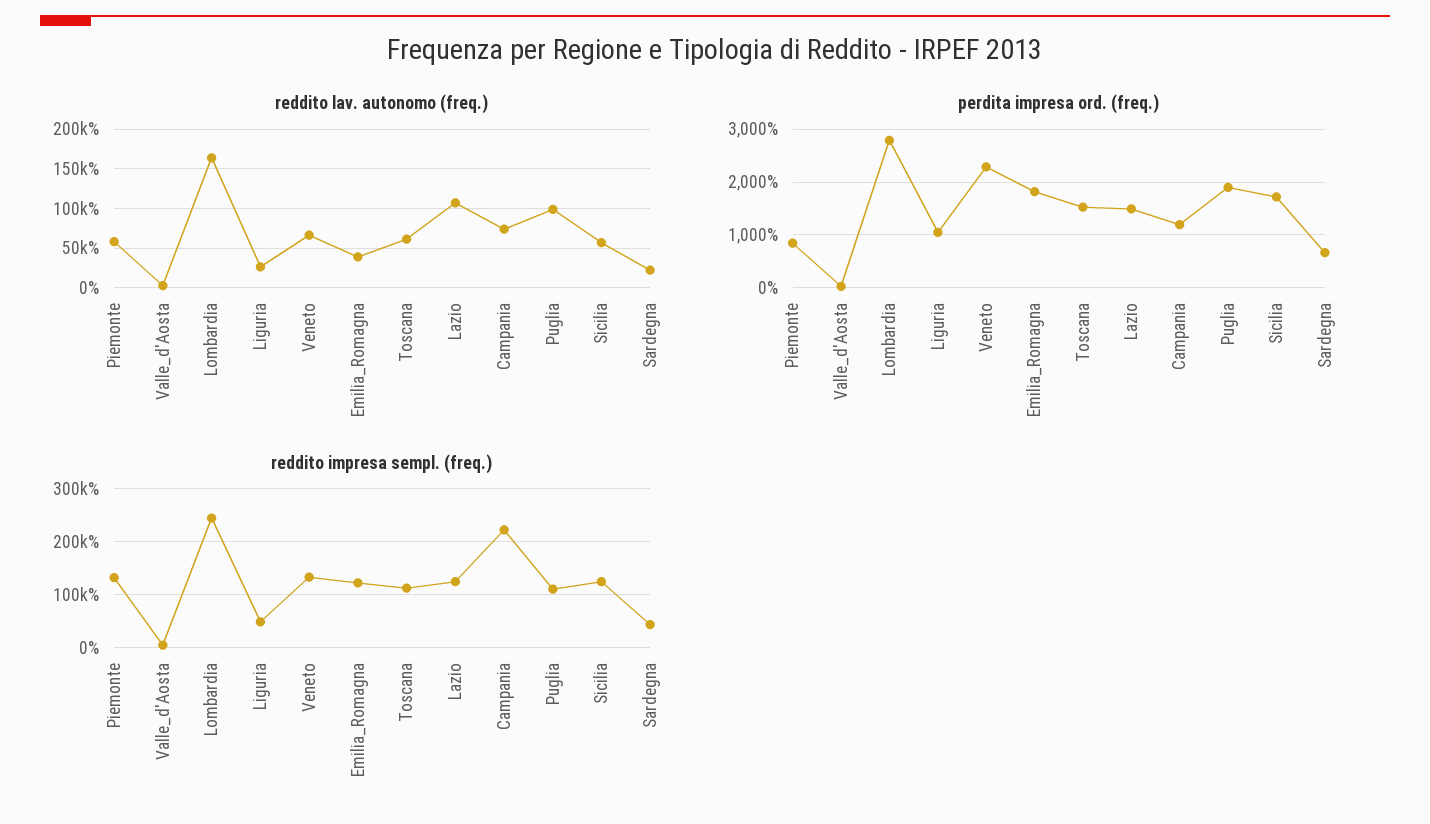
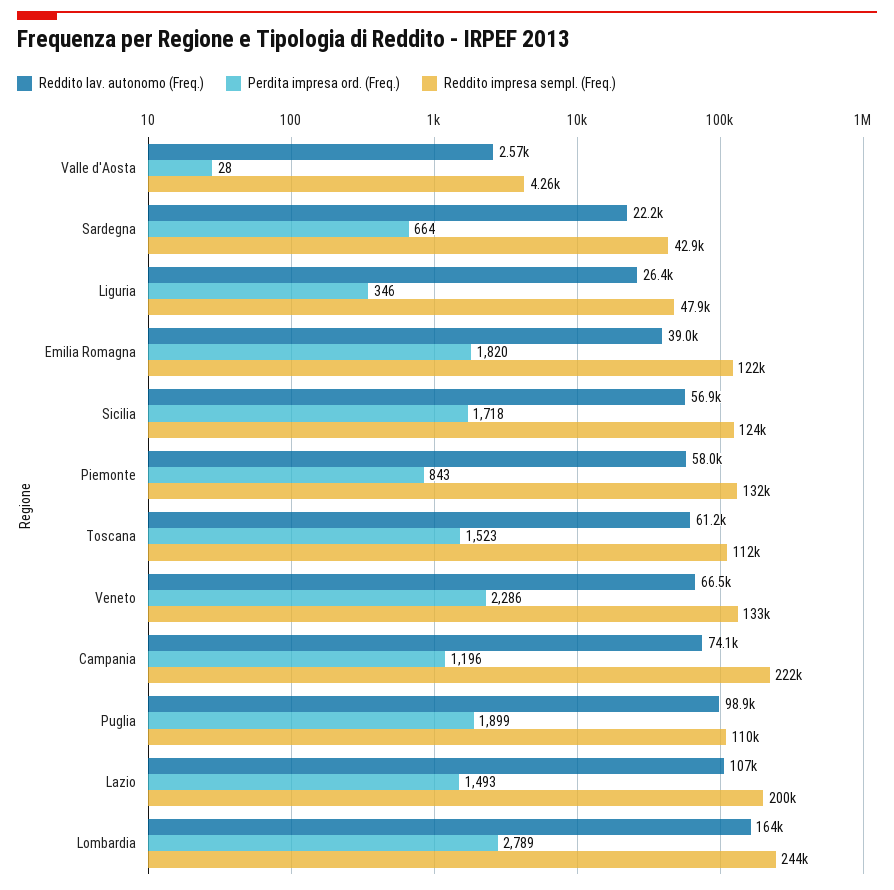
  {
    "reddito lav. autonomo (freq.)": {
      "Piemonte": 58000,
      "Valle_d'Aosta": 2570,
      "Lombardia": 164000,
      "Liguria": 26400,
      "Veneto": 66500,
      "Emilia_Romagna": 39000,
      "Toscana": 61200,
      "Lazio": 107000,
      "Campania": 74100,
      "Puglia": 98900,
      "Sicilia": 56900,
      "Sardegna": 22200
    },
    "perdita impresa ord. (freq.)": {
      "Piemonte": 843,
      "Valle_d'Aosta": 28,
      "Lombardia": 2789,
-     "Liguria": 1000,
+     "Liguria": 346,
      "Veneto": 2286,
      "Emilia_Romagna": 1820,
      "Toscana": 1523,
      "Lazio": 1493,
      "Campania": 1196,
      "Puglia": 1899,
      "Sicilia": 1718,
      "Sardegna": 664
    },
    "reddito impresa sempl. (freq.)": {
      "Piemonte": 132000,
      "Valle_d'Aosta": 4260,
      "Lombardia": 244000,
      "Liguria": 47900,
      "Veneto": 133000,
      "Emilia_Romagna": 122000,
      "Toscana": 112000,
-     "Lazio": 120000,
+     "Lazio": 200000,
      "Campania": 222000,
      "Puglia": 110000,
      "Sicilia": 124000,
      "Sardegna": 42900
    }
  }

